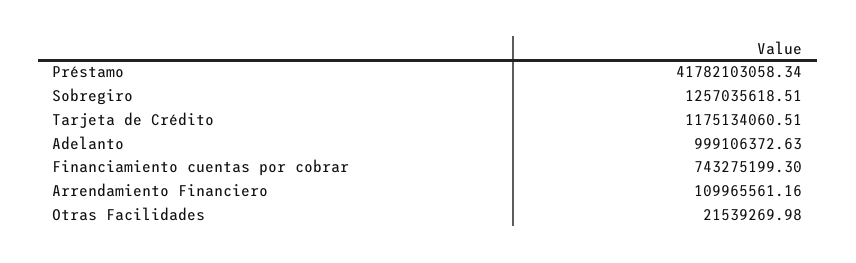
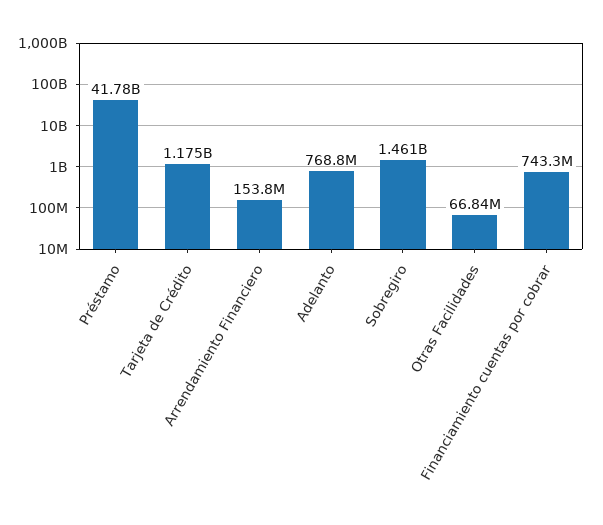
  {
    "Préstamo": 41782103058.34,
-   "Sobregiro": 1257035618.51,
+   "Sobregiro": 1461000000,
    "Tarjeta de Crédito": 1175134060.51,
-   "Adelanto": 999106372.63,
+   "Adelanto": 768800000,
    "Financiamiento cuentas por cobrar": 743275199.3,
-   "Arrendamiento Financiero": 109965561.16,
+   "Arrendamiento Financiero": 153800000,
-   "Otras Facilidades": 21539269.98
+   "Otras Facilidades": 66840000
  }

